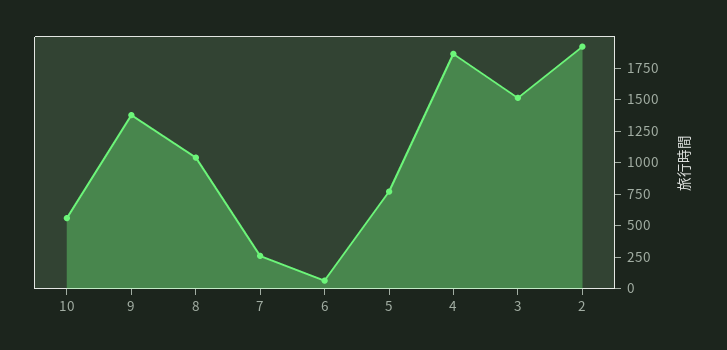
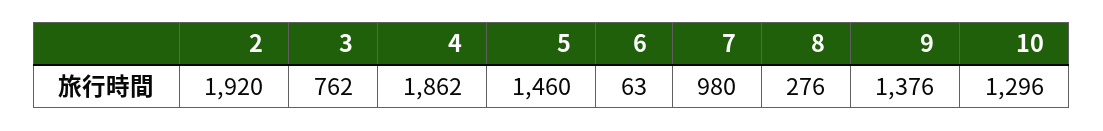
  {
-   "10": 500,
+   "10": 1296,
    "9": 1376,
-   "8": 1000,
+   "8": 276,
-   "7": 250,
+   "7": 980,
    "6": 63,
-   "5": 750,
+   "5": 1460,
    "4": 1862,
-   "3": 1500,
+   "3": 762,
    "2": 1920
  }

